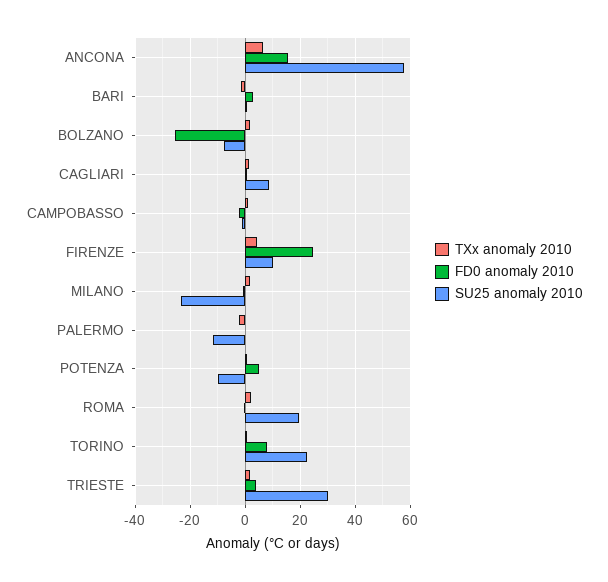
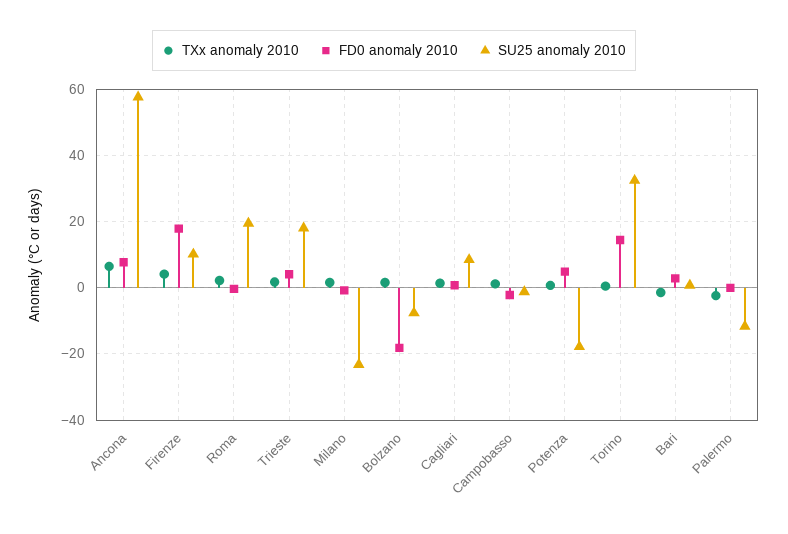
  {
    "TXx anomaly 2010": {
      "ANCONA": 6,
      "BARI": -2,
      "BOLZANO": 2,
      "CAGLIARI": 2,
      "CAMPOBASSO": 2,
      "FIRENZE": 4,
      "MILANO": 2,
      "PALERMO": -2,
      "POTENZA": 0,
      "ROMA": 2,
      "TORINO": 0,
      "TRIESTE": 2
    },
    "FD0 anomaly 2010": {
-     "ANCONA": 15,
+     "ANCONA": 8,
      "BARI": 2,
-     "BOLZANO": -25,
+     "BOLZANO": -18,
      "CAGLIARI": 0,
      "CAMPOBASSO": -2,
-     "FIRENZE": 25,
+     "FIRENZE": 18,
      "MILANO": 0,
      "PALERMO": 0,
      "POTENZA": 4,
      "ROMA": 0,
-     "TORINO": 7.5,
+     "TORINO": 14,
      "TRIESTE": 4
    },
    "SU25 anomaly 2010": {
      "ANCONA": 58,
      "BARI": 0,
      "BOLZANO": -8,
      "CAGLIARI": 8,
      "CAMPOBASSO": -2,
      "FIRENZE": 10,
      "MILANO": -24,
      "PALERMO": -12,
-     "POTENZA": -10,
+     "POTENZA": -18,
      "ROMA": 20,
-     "TORINO": 22.5,
+     "TORINO": 32,
-     "TRIESTE": 30
+     "TRIESTE": 18
    }
  }

